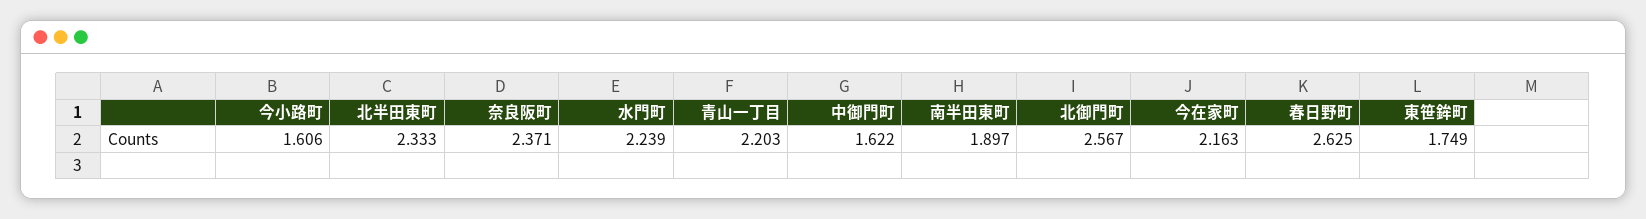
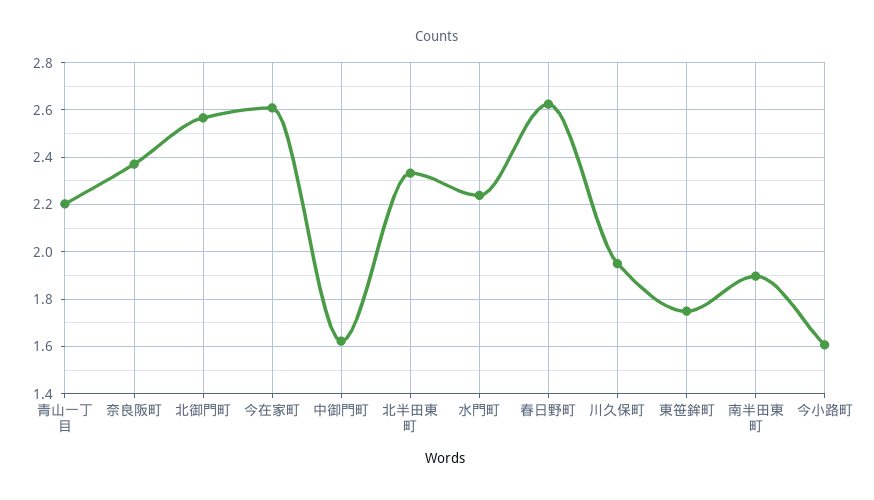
  {
    "今小路町": 1.606,
    "北半田東町": 2.333,
    "奈良阪町": 2.371,
    "水門町": 2.239,
    "青山一丁目": 2.203,
    "中御門町": 1.622,
    "南半田東町": 1.897,
    "北御門町": 2.567,
-   "今在家町": 2.163,
+   "今在家町": 2.6,
    "春日野町": 2.625,
-   "東笹鉾町": 1.749
+   "東笹鉾町": 1.749,
+   "川久保町": 1.95
  }

